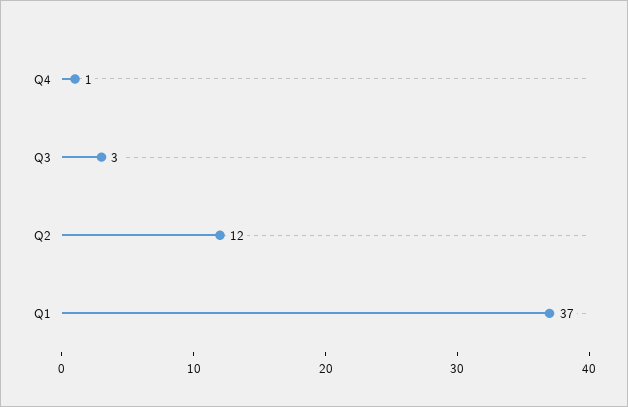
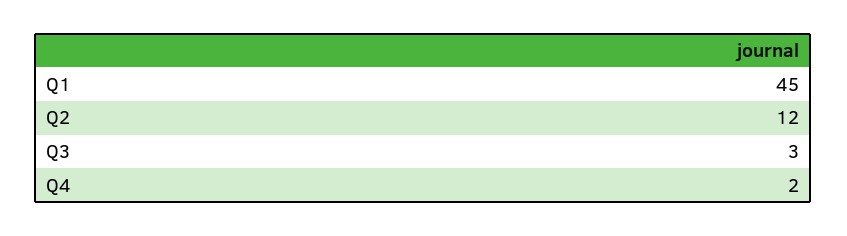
  {
-   "Q4": 1,
+   "Q4": 2,
    "Q3": 3,
    "Q2": 12,
-   "Q1": 37
+   "Q1": 45
  }

